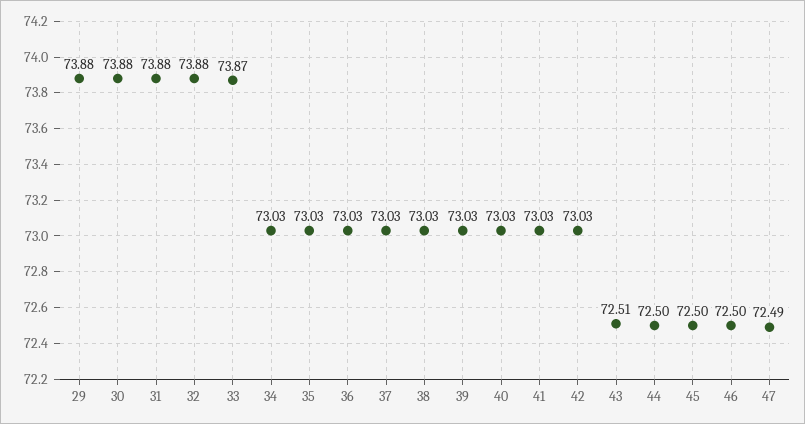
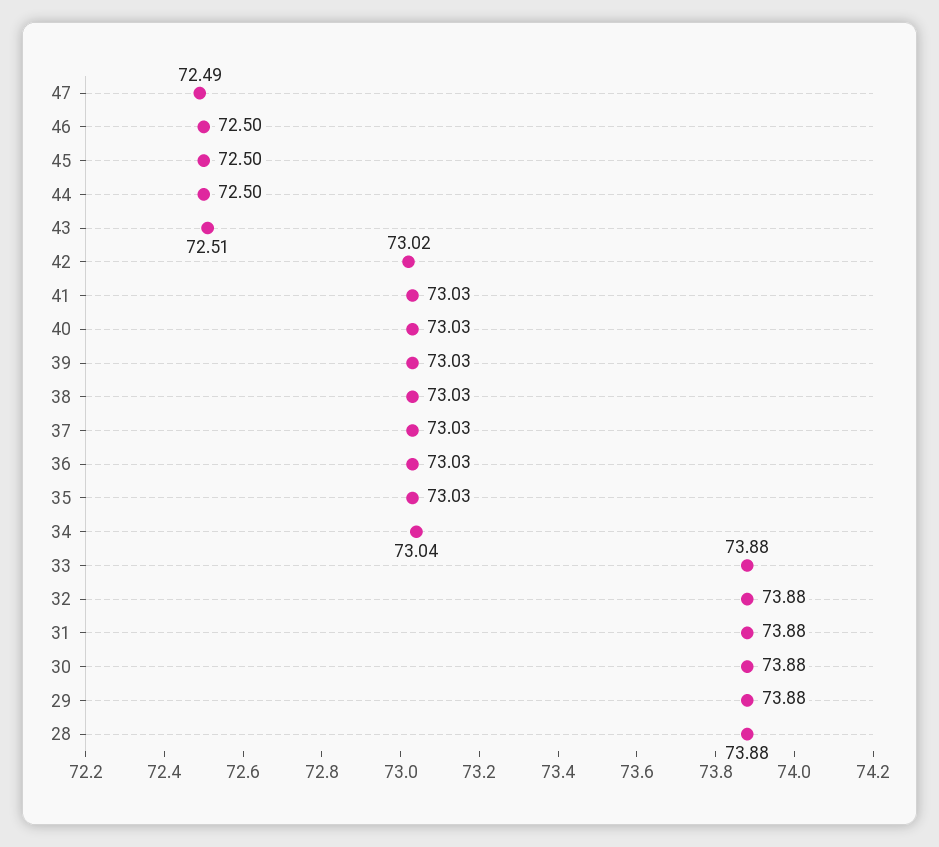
  {
    "29": 73.88,
    "30": 73.88,
    "31": 73.88,
    "32": 73.88,
-   "33": 73.87,
+   "33": 73.88,
-   "34": 73.03,
+   "34": 73.04,
    "35": 73.03,
    "36": 73.03,
    "37": 73.03,
    "38": 73.03,
    "39": 73.03,
    "40": 73.03,
    "41": 73.03,
-   "42": 73.03,
+   "42": 73.02,
    "43": 72.51,
    "44": 72.5,
    "45": 72.5,
    "46": 72.5,
-   "47": 72.49
+   "47": 72.49,
+   "28": 73.88
  }

